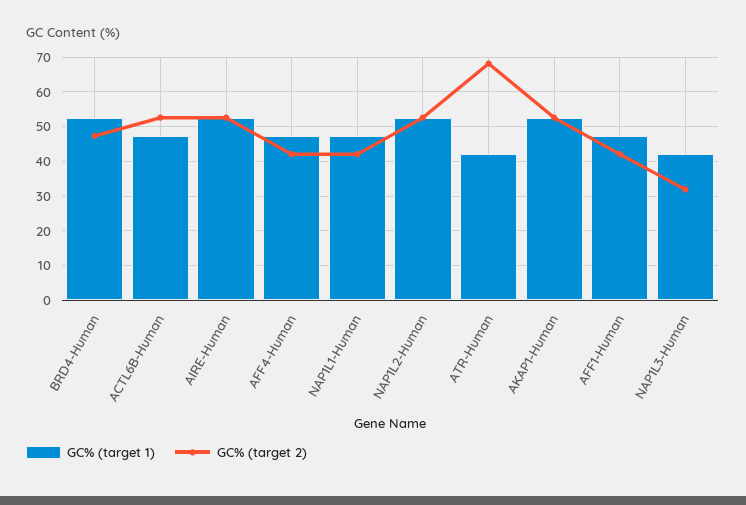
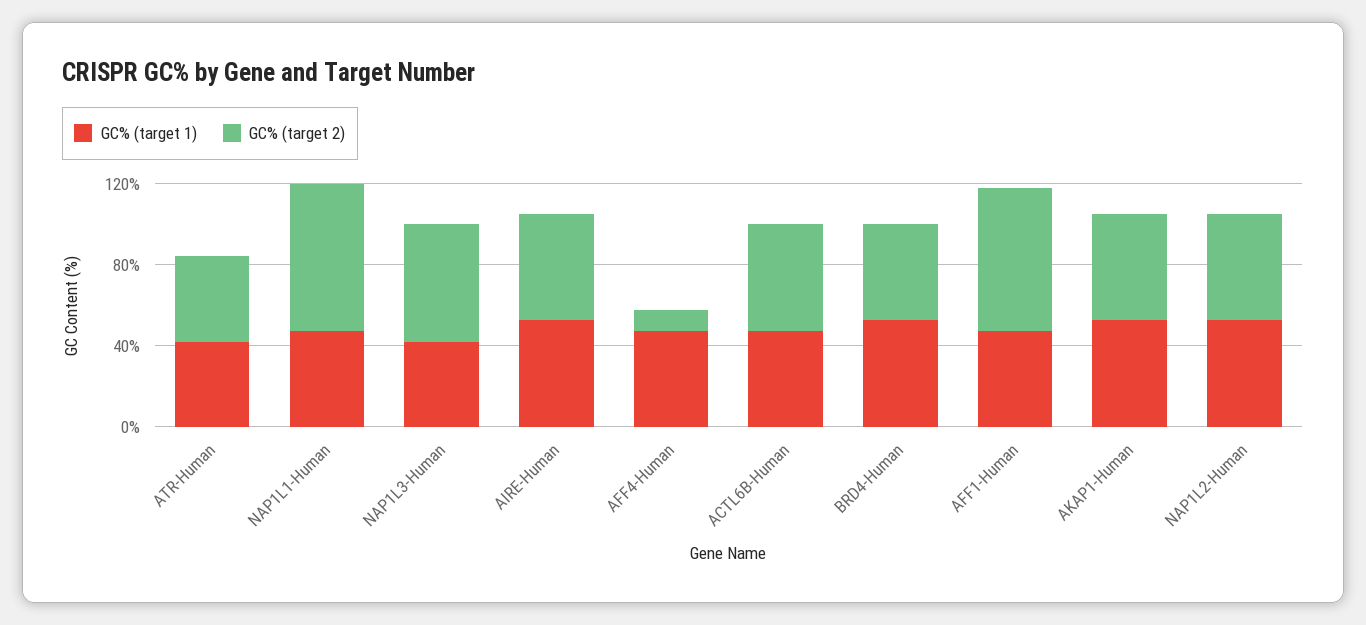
  {
    "GC% (target 1)": {
      "BRD4-Human": 52,
      "ACTL6B-Human": 48,
      "AIRE-Human": 52,
      "AFF4-Human": 48,
      "NAP1L1-Human": 48,
      "NAP1L2-Human": 52,
      "ATR-Human": 42,
      "AKAP1-Human": 52,
      "AFF1-Human": 48,
      "NAP1L3-Human": 42
    },
    "GC% (target 2)": {
      "BRD4-Human": 48,
      "ACTL6B-Human": 52,
      "AIRE-Human": 52,
-     "AFF4-Human": 42,
+     "AFF4-Human": 10,
-     "NAP1L1-Human": 42,
+     "NAP1L1-Human": 70,
      "NAP1L2-Human": 52,
-     "ATR-Human": 68,
+     "ATR-Human": 40,
      "AKAP1-Human": 52,
-     "AFF1-Human": 42,
+     "AFF1-Human": 70,
-     "NAP1L3-Human": 32
+     "NAP1L3-Human": 60
    }
  }

